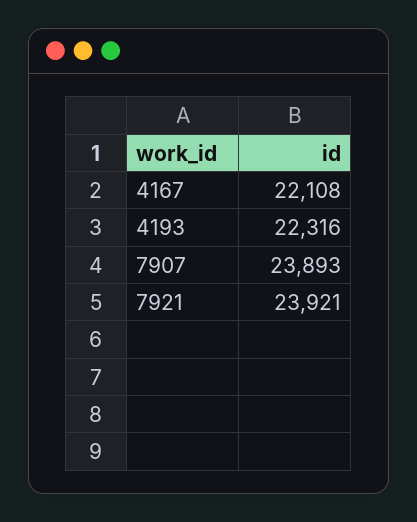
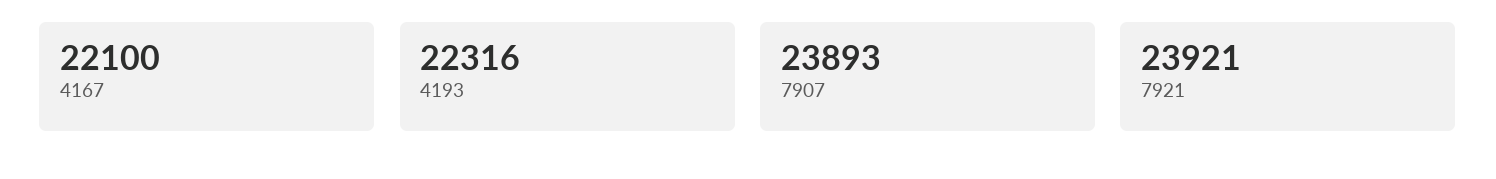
  {
-   "4167": 22108,
+   "4167": 22100,
    "4193": 22316,
    "7907": 23893,
    "7921": 23921
  }

